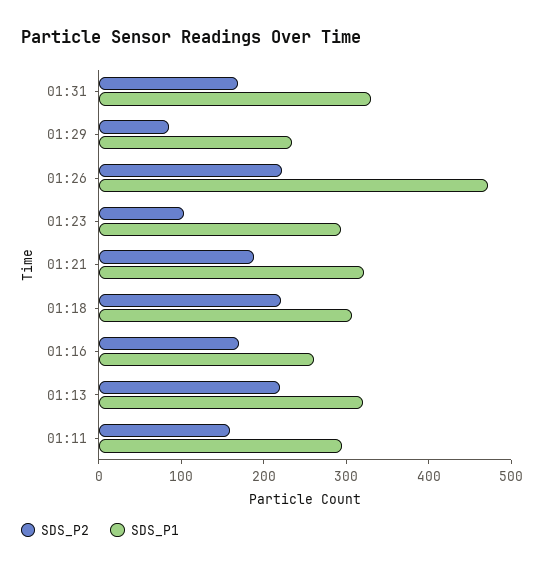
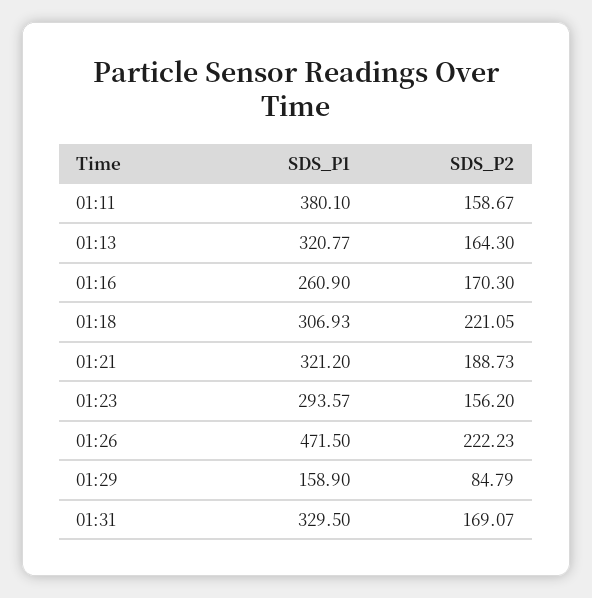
  {
    "SDS_P2": {
      "01:31": 169.07,
      "01:29": 84.79,
      "01:26": 222.23,
-     "01:23": 100,
+     "01:23": 156.2,
      "01:21": 188.73,
      "01:18": 221.05,
      "01:16": 170.3,
-     "01:13": 220,
+     "01:13": 164.3,
      "01:11": 158.67
    },
    "SDS_P1": {
      "01:31": 329.5,
-     "01:29": 240,
+     "01:29": 158.9,
      "01:26": 471.5,
      "01:23": 293.57,
      "01:21": 321.2,
      "01:18": 306.93,
      "01:16": 260.9,
      "01:13": 320.77,
-     "01:11": 300
+     "01:11": 380.1
    }
  }

